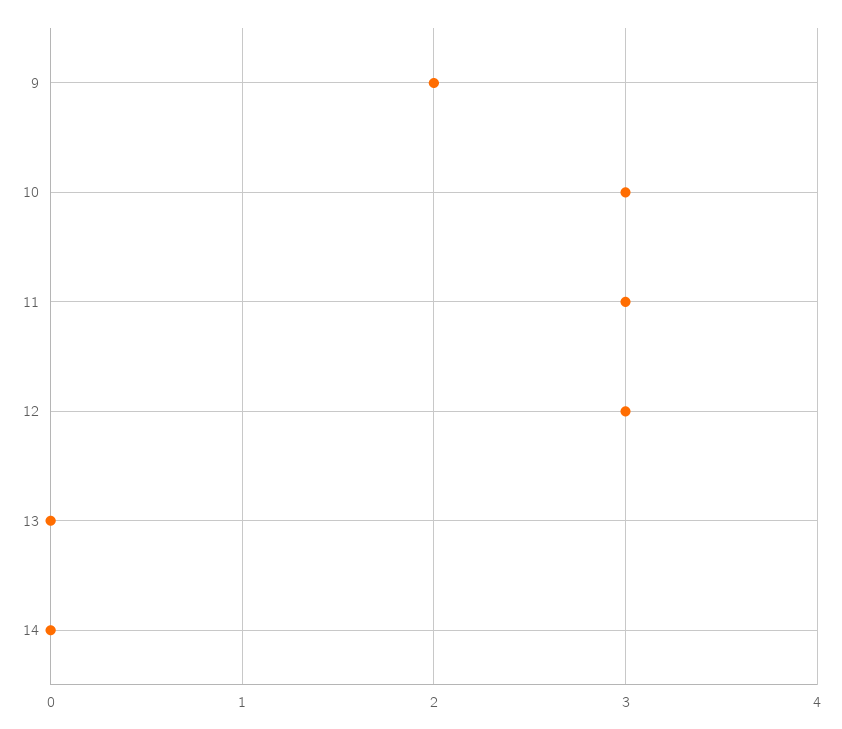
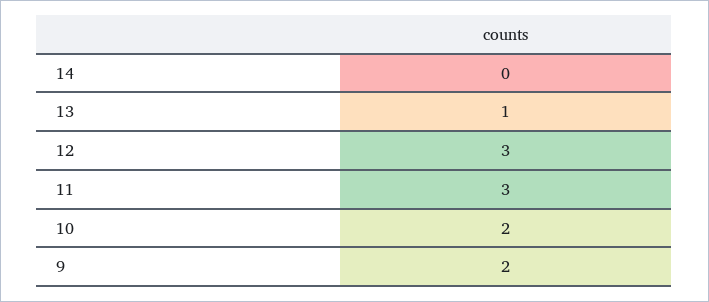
  {
    "9": 2,
-   "10": 3,
+   "10": 2,
    "11": 3,
    "12": 3,
-   "13": 0,
+   "13": 1,
    "14": 0
  }

